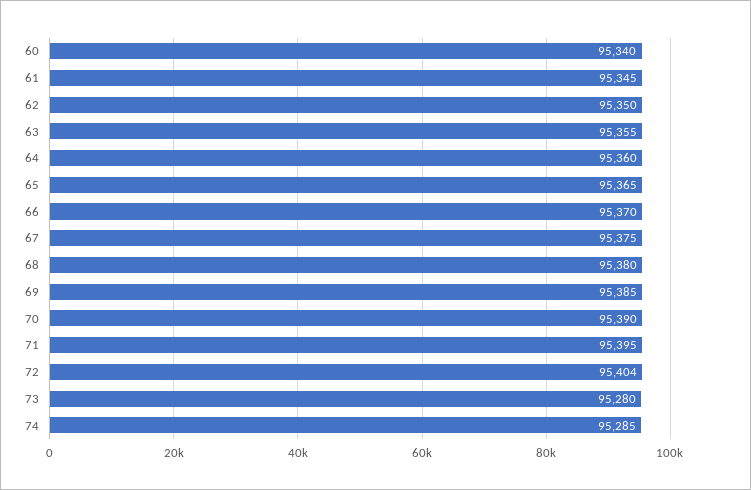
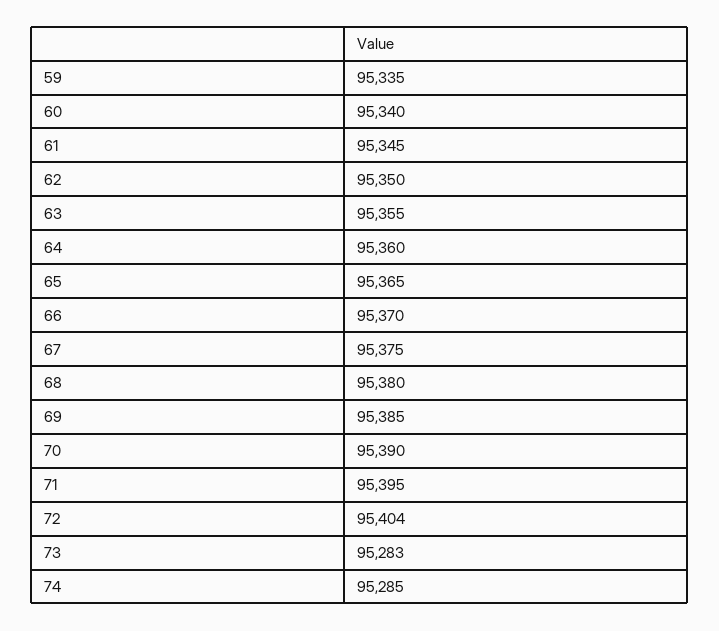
  {
    "60": 95340,
    "61": 95345,
    "62": 95350,
    "63": 95355,
    "64": 95360,
    "65": 95365,
    "66": 95370,
    "67": 95375,
    "68": 95380,
    "69": 95385,
    "70": 95390,
    "71": 95395,
    "72": 95404,
-   "73": 95280,
+   "73": 95283,
-   "74": 95285
+   "74": 95285,
+   "59": 95335
  }

